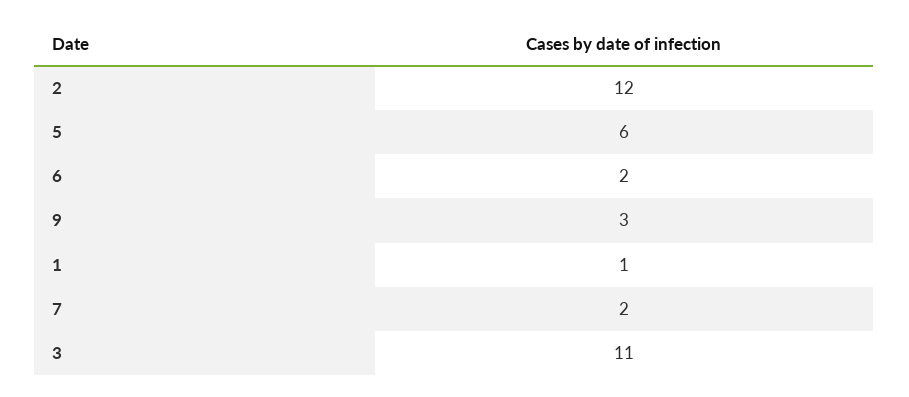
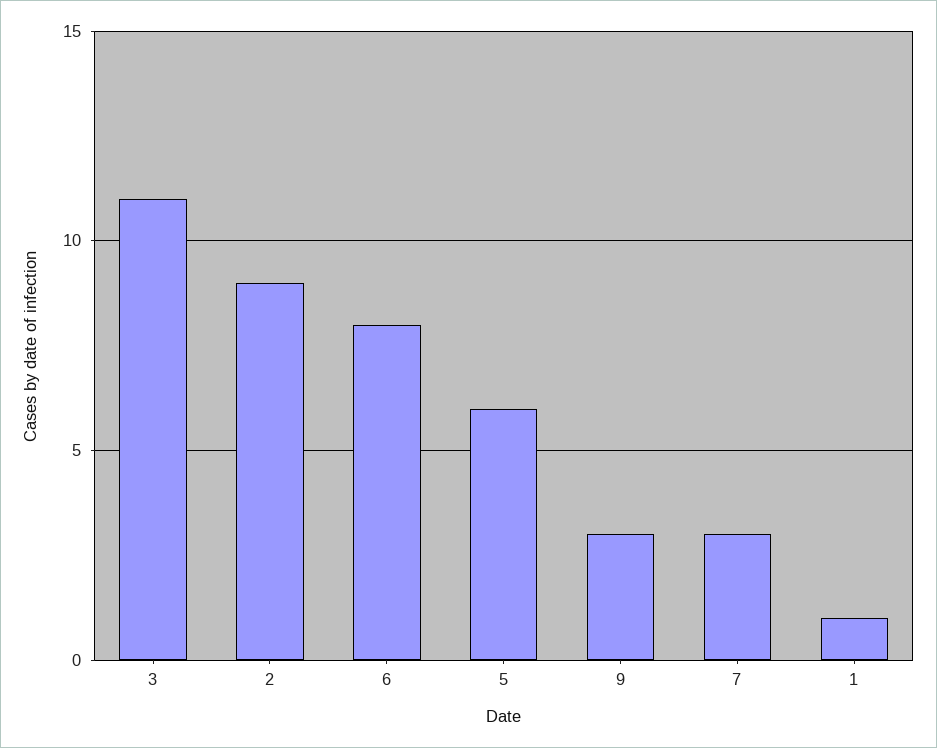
  {
-   "2": 12,
+   "2": 9,
    "5": 6,
-   "6": 2,
+   "6": 8,
    "9": 3,
    "1": 1,
-   "7": 2,
+   "7": 3,
    "3": 11
  }

